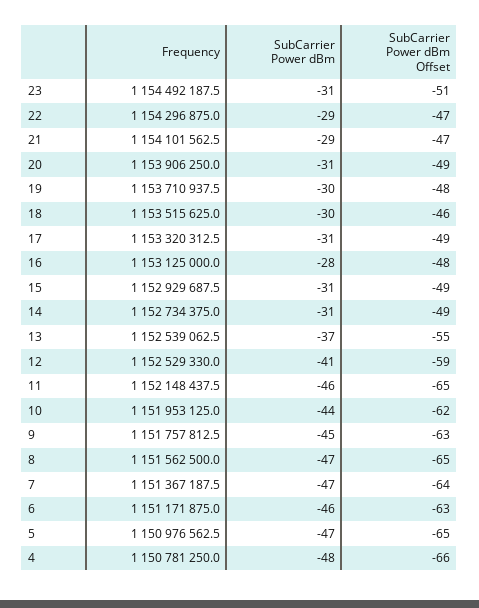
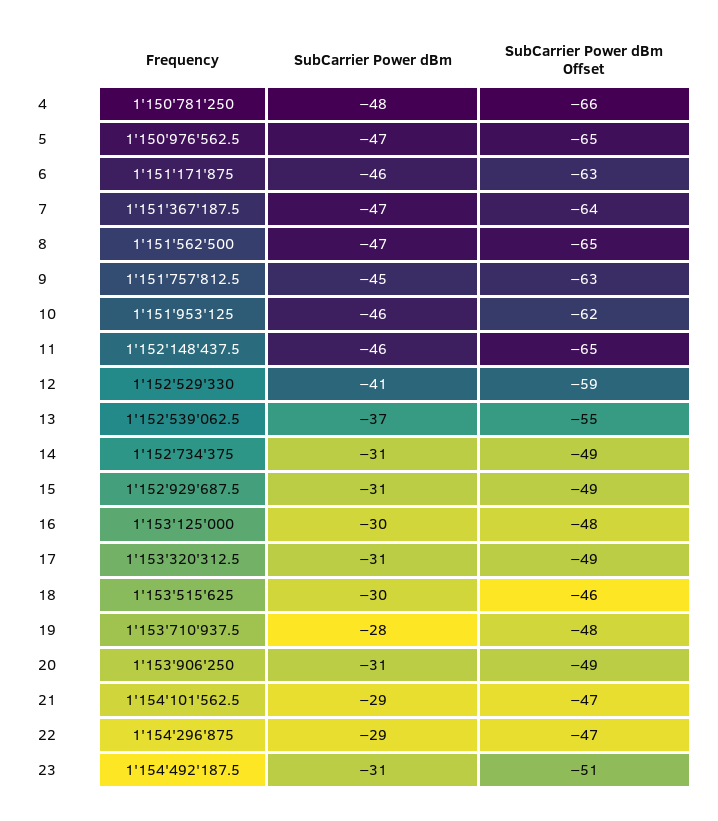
  {
    "Frequency": {
      "23": 1154492187.5,
      "22": 1154296875,
      "21": 1154101562.5,
      "20": 1153906250,
      "19": 1153710937.5,
      "18": 1153515625,
      "17": 1153320312.5,
      "16": 1153125000,
      "15": 1152929687.5,
      "14": 1152734375,
      "13": 1152539062.5,
      "12": 1152529330,
      "11": 1152148437.5,
      "10": 1151953125,
      "9": 1151757812.5,
      "8": 1151562500,
      "7": 1151367187.5,
      "6": 1151171875,
      "5": 1150976562.5,
      "4": 1150781250
    },
    "SubCarrier Power dBm": {
      "23": -31,
      "22": -29,
      "21": -29,
      "20": -31,
-     "19": -30,
+     "19": -28,
      "18": -30,
      "17": -31,
-     "16": -28,
+     "16": -30,
      "15": -31,
      "14": -31,
      "13": -37,
      "12": -41,
      "11": -46,
-     "10": -44,
+     "10": -46,
      "9": -45,
      "8": -47,
      "7": -47,
      "6": -46,
      "5": -47,
      "4": -48
    },
    "SubCarrier Power dBm Offset": {
      "23": -51,
      "22": -47,
      "21": -47,
      "20": -49,
      "19": -48,
      "18": -46,
      "17": -49,
      "16": -48,
      "15": -49,
      "14": -49,
      "13": -55,
      "12": -59,
      "11": -65,
      "10": -62,
      "9": -63,
      "8": -65,
      "7": -64,
      "6": -63,
      "5": -65,
      "4": -66
    }
  }

